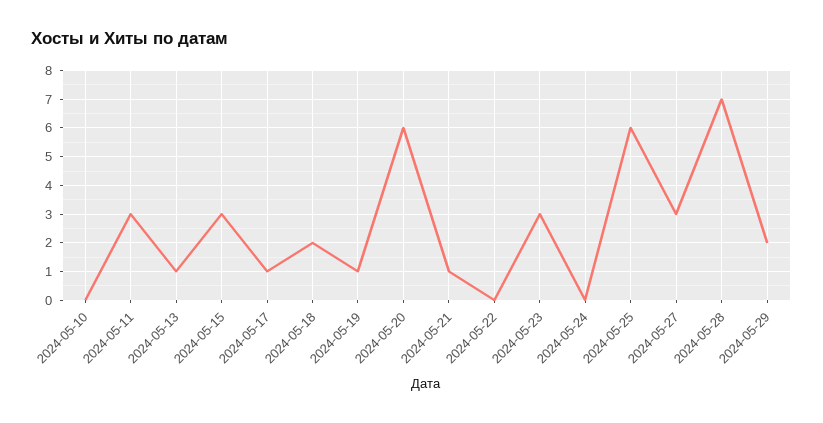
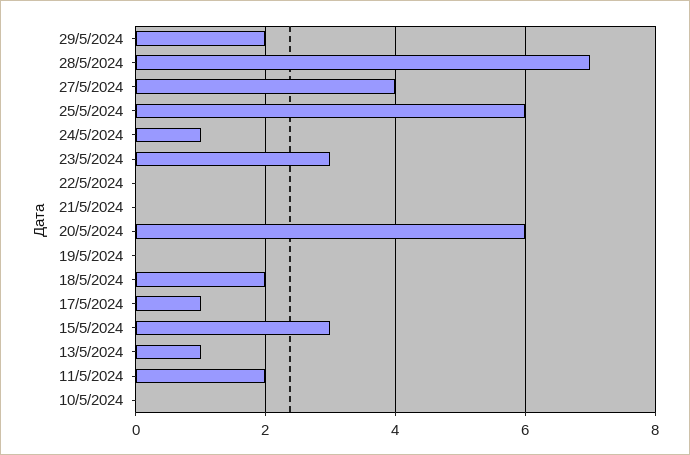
  {
    "2024-05-10": 0,
-   "2024-05-11": 3,
+   "2024-05-11": 2,
    "2024-05-13": 1,
    "2024-05-15": 3,
    "2024-05-17": 1,
    "2024-05-18": 2,
-   "2024-05-19": 1,
+   "2024-05-19": 0,
    "2024-05-20": 6,
-   "2024-05-21": 1,
+   "2024-05-21": 0,
    "2024-05-22": 0,
    "2024-05-23": 3,
-   "2024-05-24": 0,
+   "2024-05-24": 1,
    "2024-05-25": 6,
-   "2024-05-27": 3,
+   "2024-05-27": 4,
    "2024-05-28": 7,
    "2024-05-29": 2
  }

